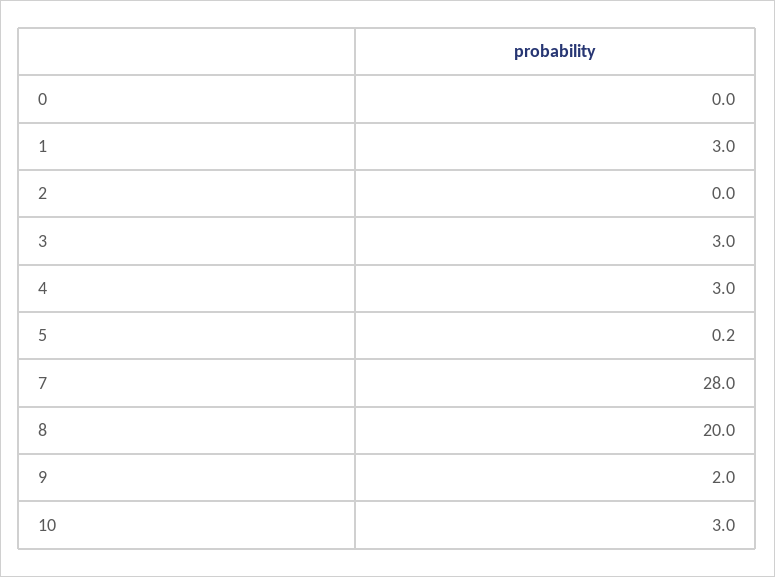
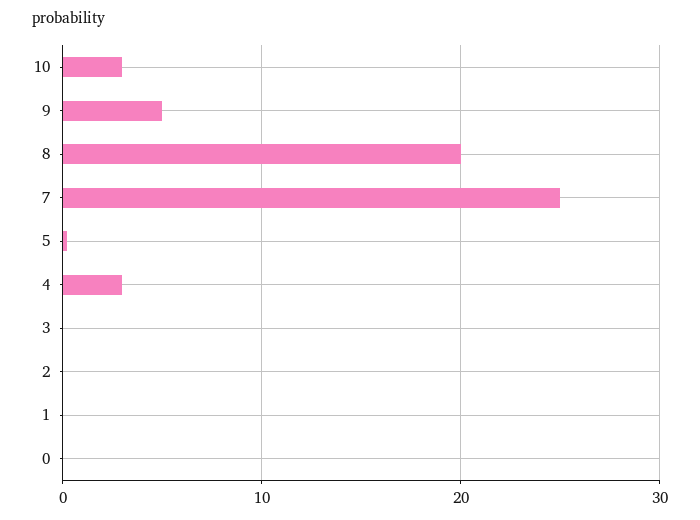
  {
    "0": 0,
-   "1": 3,
+   "1": 0,
    "2": 0,
-   "3": 3,
+   "3": 0,
    "4": 3,
    "5": 0.2,
-   "7": 28,
+   "7": 25,
    "8": 20,
-   "9": 2,
+   "9": 5,
    "10": 3
  }

